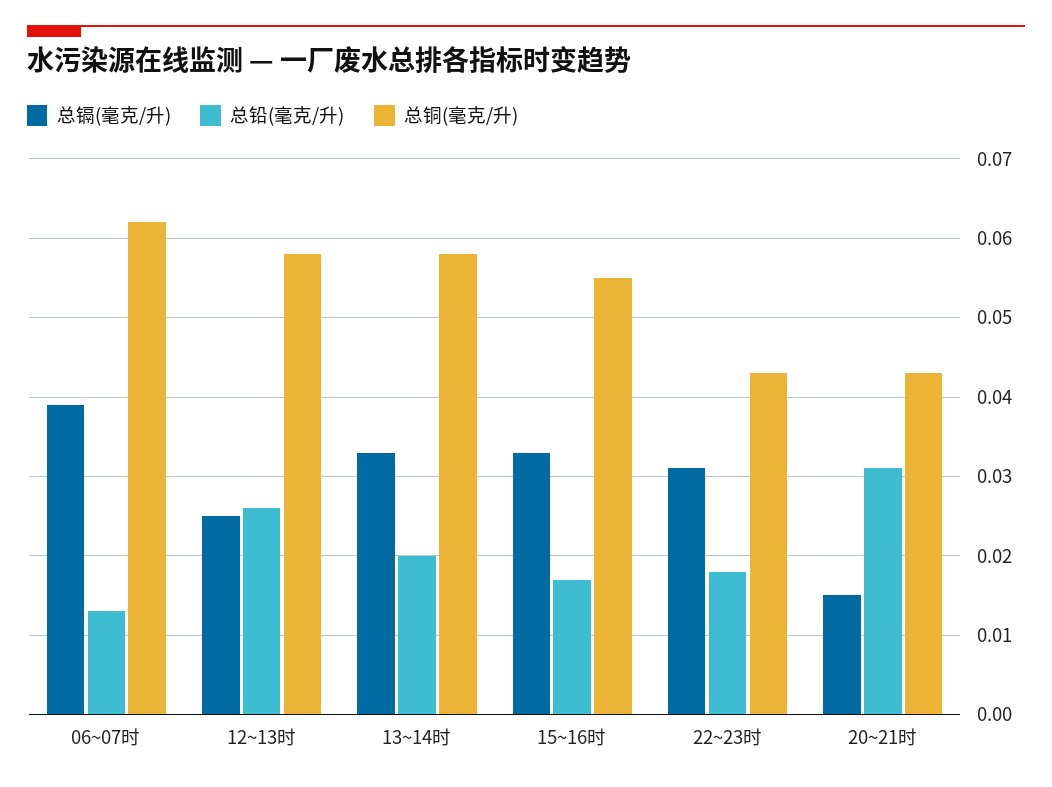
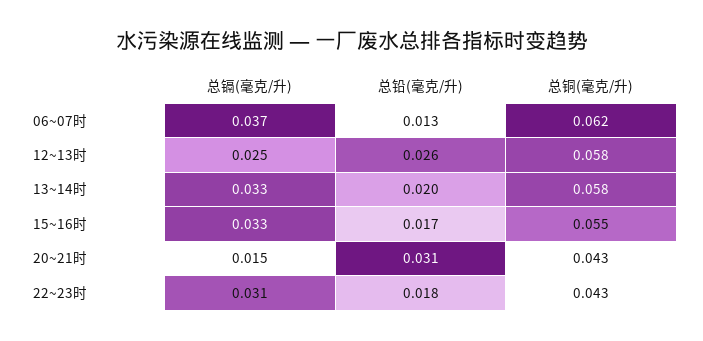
  {
    "总镉(毫克/升)": {
-     "06~07时": 0.039,
+     "06~07时": 0.037,
      "12~13时": 0.025,
      "13~14时": 0.033,
      "15~16时": 0.033,
      "22~23时": 0.031,
      "20~21时": 0.015
    },
    "总铅(毫克/升)": {
      "06~07时": 0.013,
      "12~13时": 0.026,
      "13~14时": 0.02,
      "15~16时": 0.017,
      "22~23时": 0.018,
      "20~21时": 0.031
    },
    "总铜(毫克/升)": {
      "06~07时": 0.062,
      "12~13时": 0.058,
      "13~14时": 0.058,
      "15~16时": 0.055,
      "22~23时": 0.043,
      "20~21时": 0.043
    }
  }

